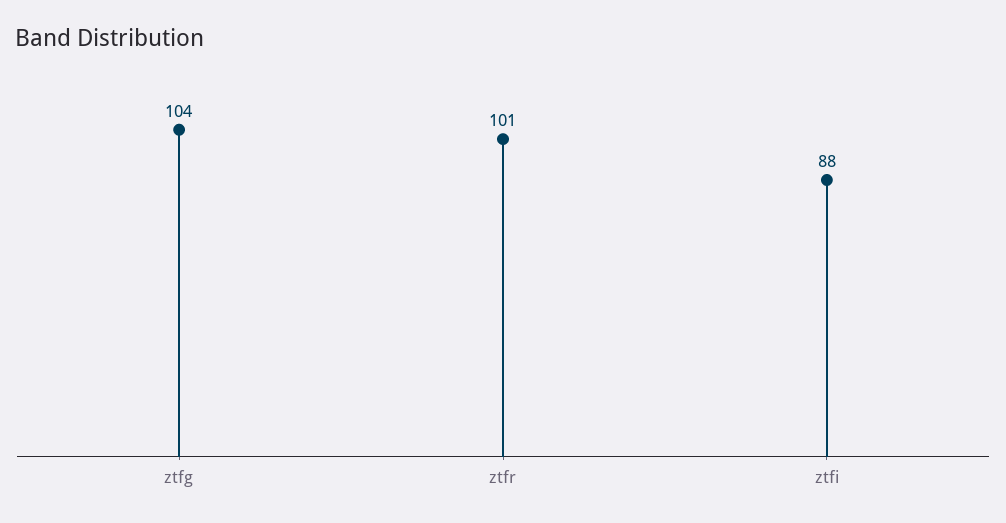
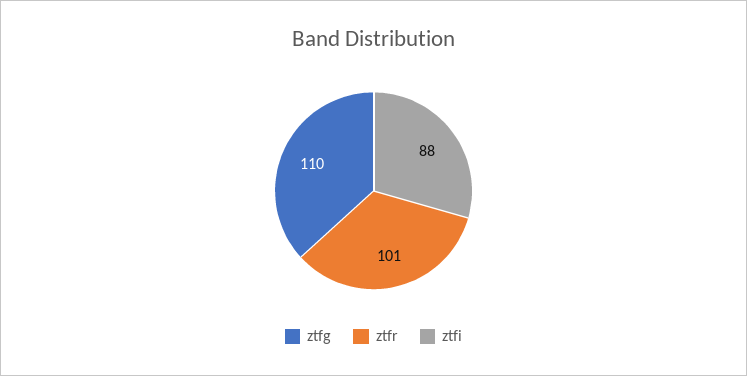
  {
-   "ztfg": 104,
+   "ztfg": 110,
    "ztfr": 101,
    "ztfi": 88
  }

